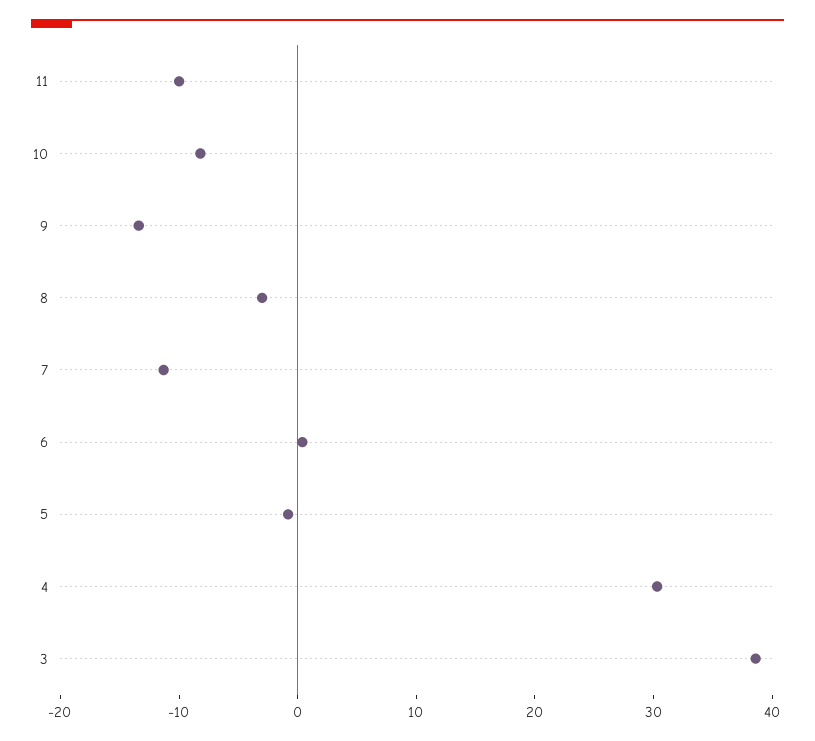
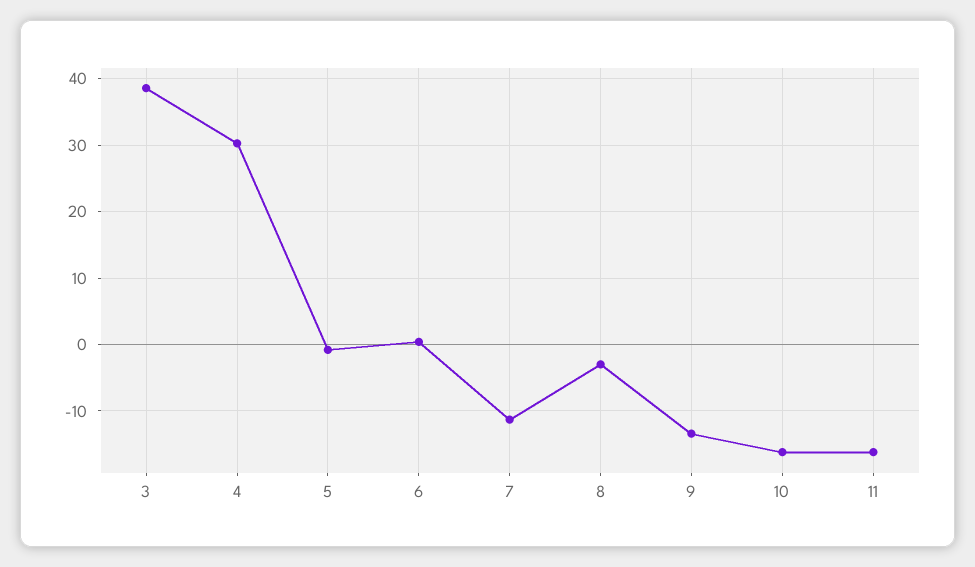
  {
-   "11": -10,
+   "11": -16,
-   "10": -8,
+   "10": -16,
    "9": -13,
    "8": -3,
    "7": -11,
    "6": 0,
    "5": -1,
    "4": 30,
    "3": 39
  }

